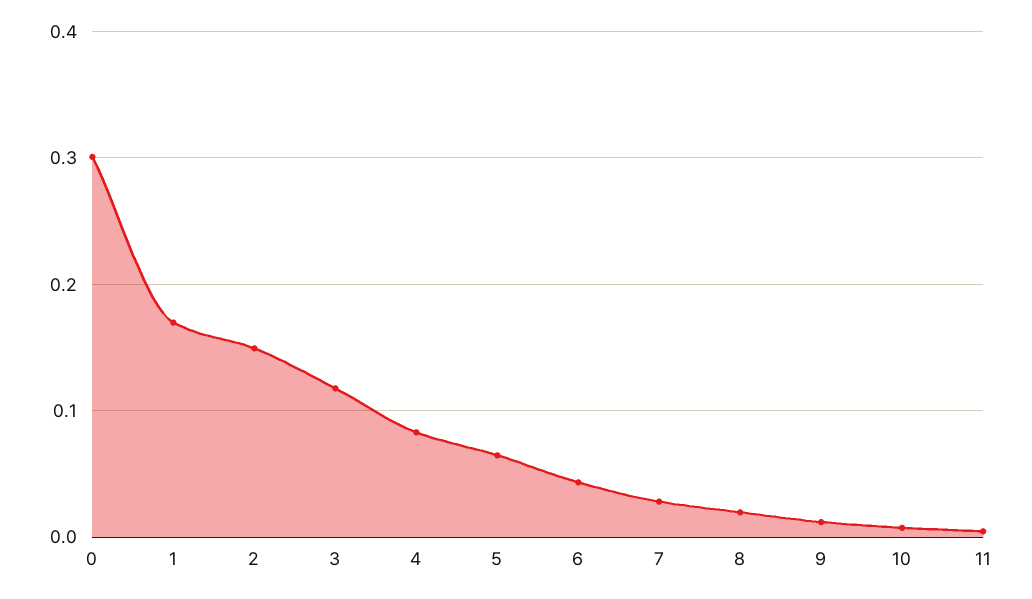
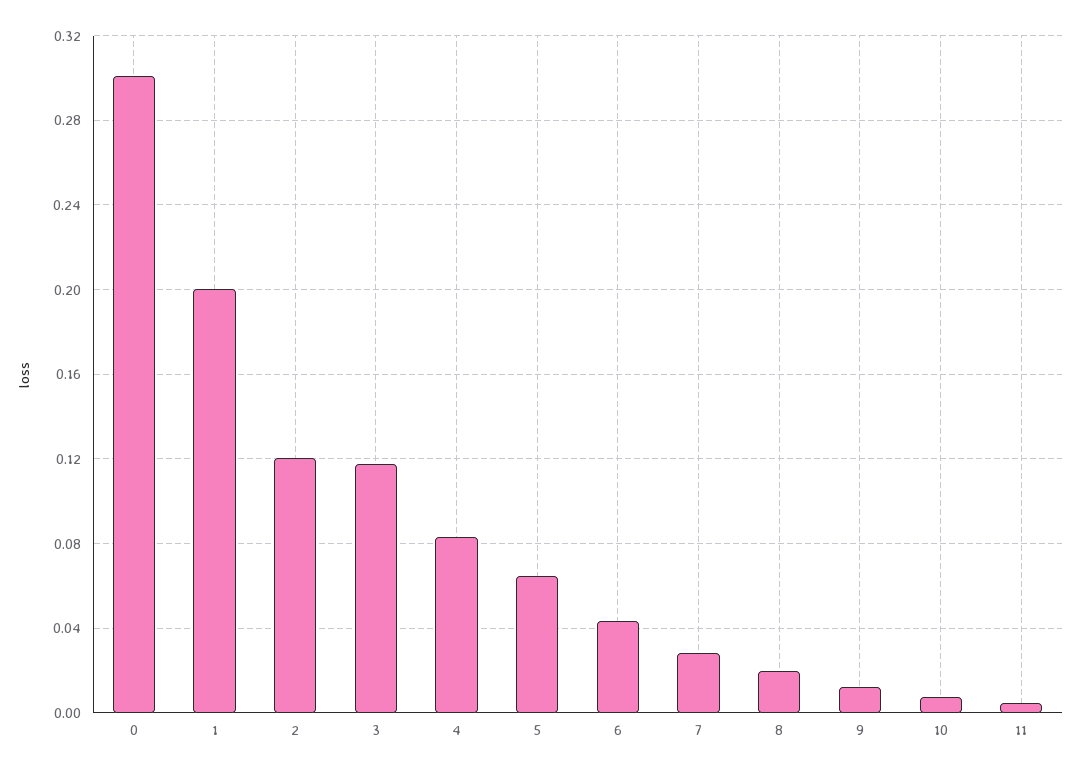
  {
    "0": 0.3,
-   "1": 0.17,
+   "1": 0.2,
-   "2": 0.15,
+   "2": 0.12,
    "3": 0.12,
    "4": 0.085,
    "5": 0.065,
    "6": 0.045,
    "7": 0.03,
    "8": 0.02,
    "9": 0.01,
    "10": 0.005,
    "11": 0.005
  }

